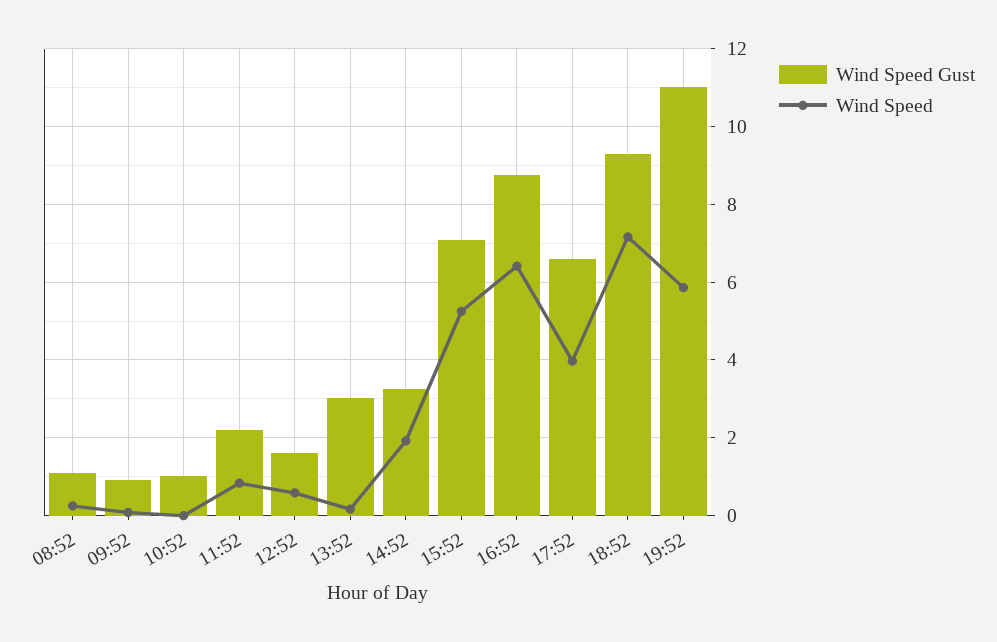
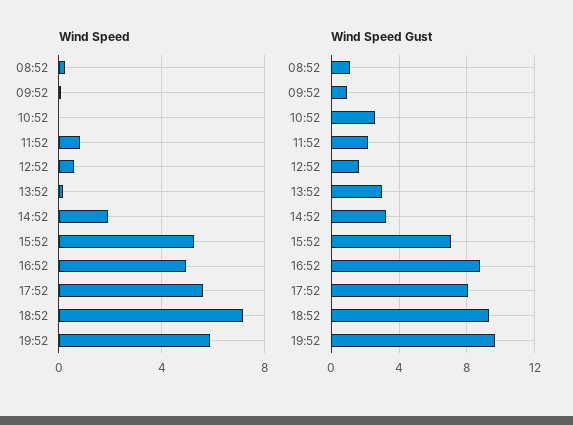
  {
    "Wind Speed Gust": {
      "08:52": 1,
      "09:52": 1,
-     "10:52": 1,
+     "10:52": 2.5,
      "11:52": 2.2,
      "12:52": 1.6,
      "13:52": 3,
      "14:52": 3.2,
      "15:52": 7,
      "16:52": 8.8,
-     "17:52": 6.6,
+     "17:52": 8,
      "18:52": 9.4,
-     "19:52": 11
+     "19:52": 9.5
    },
    "Wind Speed": {
      "08:52": 0.2,
      "09:52": 0,
      "10:52": 0,
      "11:52": 0.8,
      "12:52": 0.6,
      "13:52": 0.2,
      "14:52": 2,
      "15:52": 5.2,
-     "16:52": 6.4,
+     "16:52": 5,
-     "17:52": 4,
+     "17:52": 5.5,
      "18:52": 7.2,
      "19:52": 5.8
    }
  }

